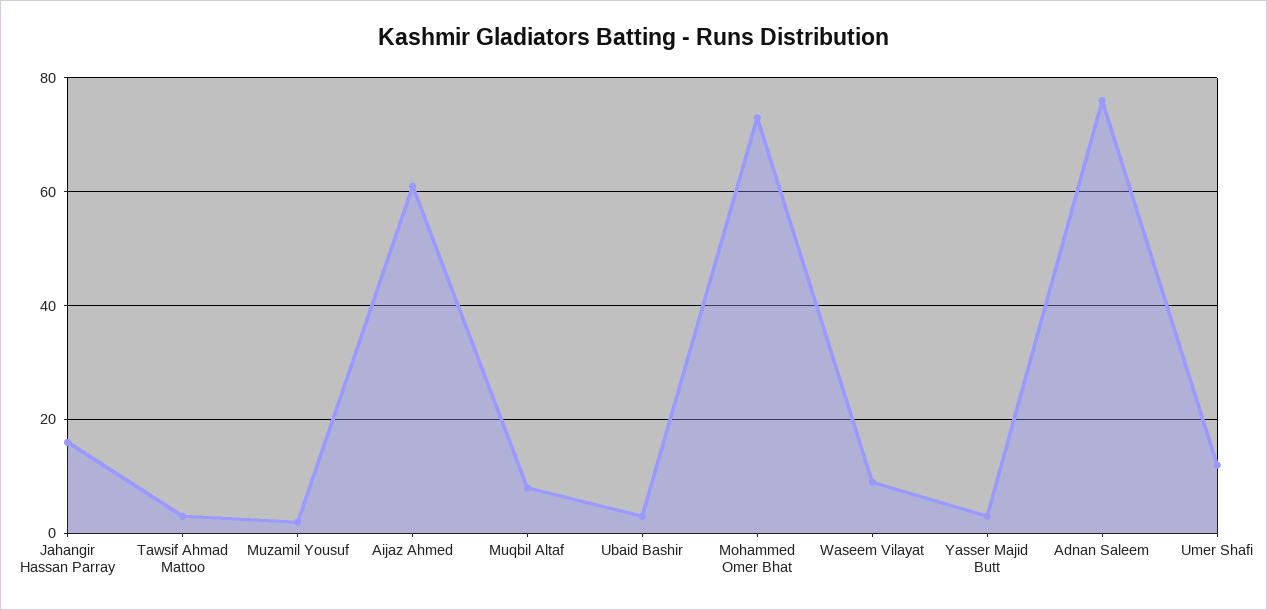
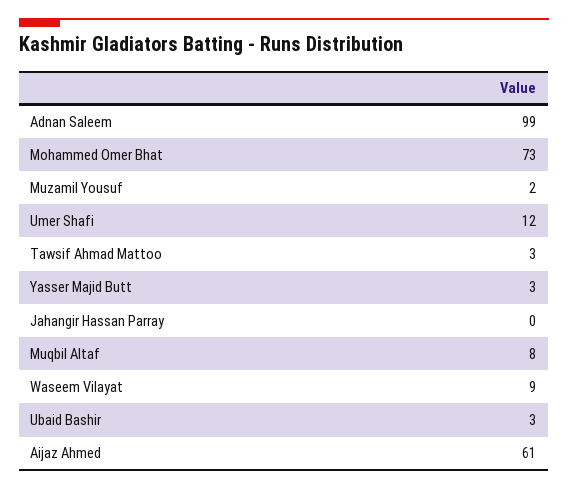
  {
-   "Jahangir Hassan Parray": 15,
+   "Jahangir Hassan Parray": 0,
    "Tawsif Ahmad Mattoo": 3,
    "Muzamil Yousuf": 2,
    "Aijaz Ahmed": 61,
    "Muqbil Altaf": 8,
    "Ubaid Bashir": 3,
    "Mohammed Omer Bhat": 73,
    "Waseem Vilayat": 9,
    "Yasser Majid Butt": 3,
-   "Adnan Saleem": 75,
+   "Adnan Saleem": 99,
    "Umer Shafi": 12
  }

